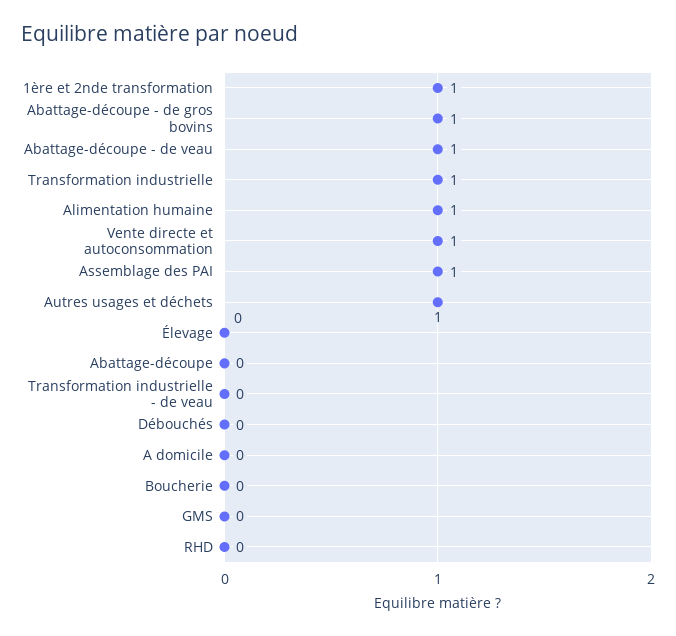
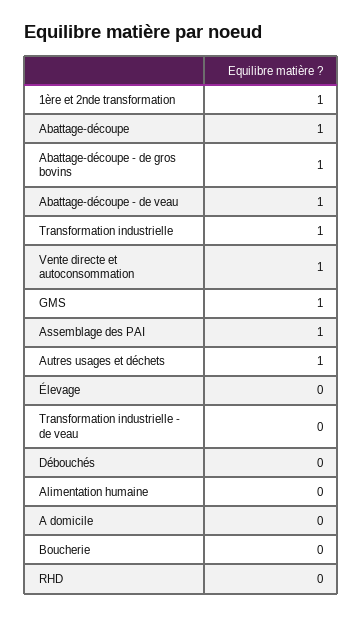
  {
    "1ère et 2nde transformation": 1,
    "Abattage-découpe - de gros bovins": 1,
    "Abattage-découpe - de veau": 1,
    "Transformation industrielle": 1,
-   "Alimentation humaine": 1,
+   "Alimentation humaine": 0,
    "Vente directe et autoconsommation": 1,
    "Assemblage des PAI": 1,
    "Autres usages et déchets": 1,
    "Élevage": 0,
-   "Abattage-découpe": 0,
+   "Abattage-découpe": 1,
    "Transformation industrielle - de veau": 0,
    "Débouchés": 0,
    "A domicile": 0,
    "Boucherie": 0,
-   "GMS": 0,
+   "GMS": 1,
    "RHD": 0
  }

